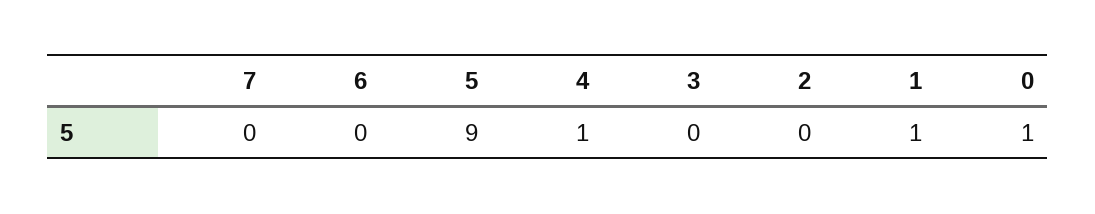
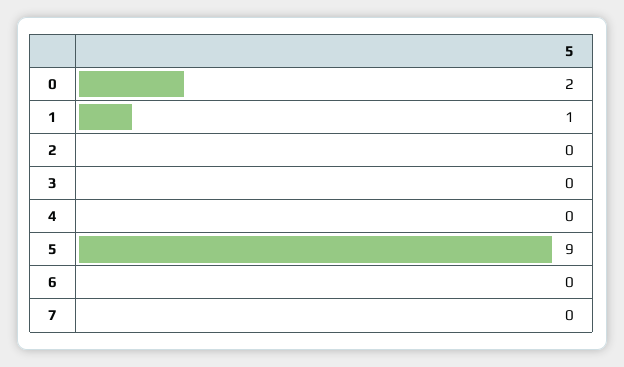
  {
    "7": 0,
    "6": 0,
    "5": 9,
-   "4": 1,
+   "4": 0,
    "3": 0,
    "2": 0,
    "1": 1,
-   "0": 1
+   "0": 2
  }

